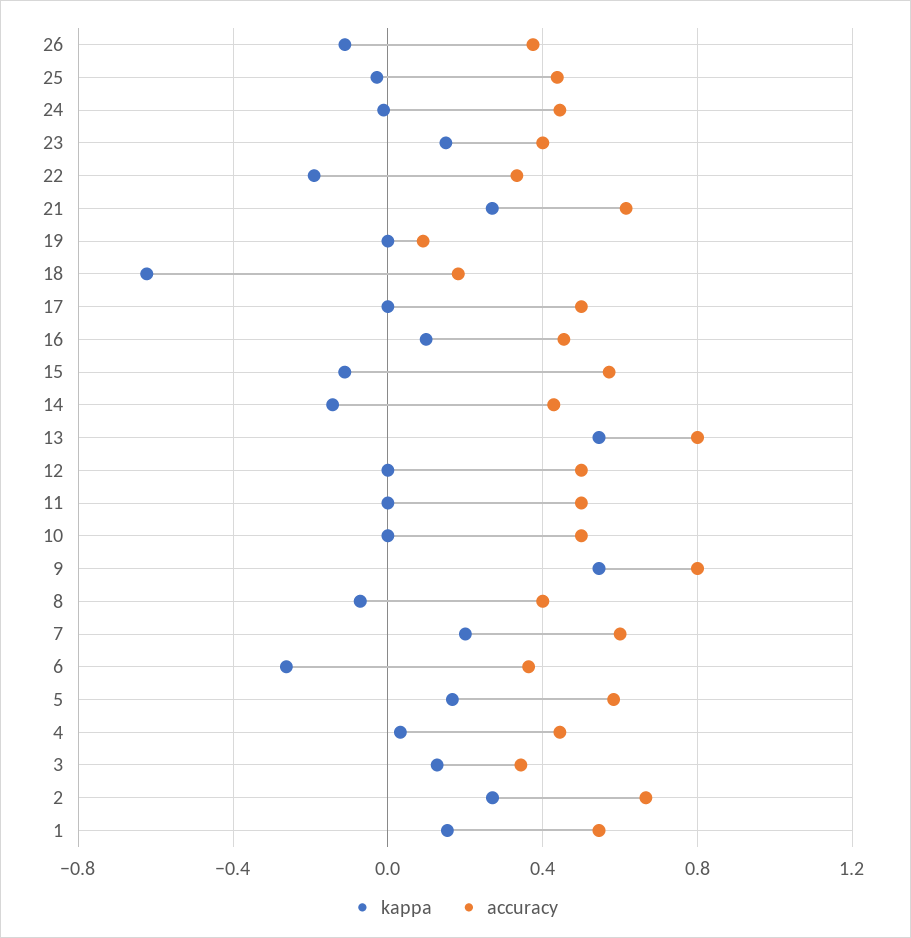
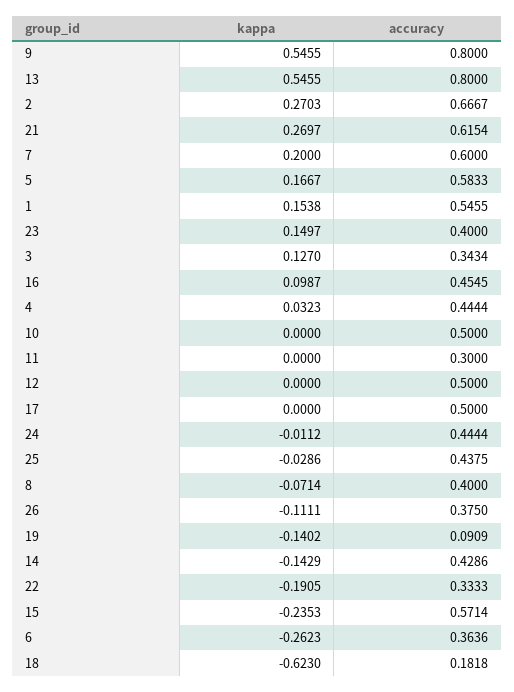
  {
    "kappa": {
      "26": -0.1111,
      "25": -0.0286,
      "24": -0.0112,
      "23": 0.1497,
      "22": -0.1905,
      "21": 0.2697,
-     "19": 0,
+     "19": -0.1402,
      "18": -0.623,
      "17": 0,
      "16": 0.0987,
-     "15": -0.1,
+     "15": -0.2353,
      "14": -0.1429,
      "13": 0.5455,
      "12": 0,
      "11": 0,
      "10": 0,
      "9": 0.5455,
      "8": -0.0714,
      "7": 0.2,
      "6": -0.2623,
      "5": 0.1667,
      "4": 0.0323,
      "3": 0.127,
      "2": 0.2703,
      "1": 0.1538
    },
    "accuracy": {
      "26": 0.375,
      "25": 0.4375,
      "24": 0.4444,
      "23": 0.4,
      "22": 0.3333,
      "21": 0.6154,
      "19": 0.0909,
      "18": 0.1818,
      "17": 0.5,
      "16": 0.4545,
      "15": 0.5714,
      "14": 0.4286,
      "13": 0.8,
      "12": 0.5,
-     "11": 0.5,
+     "11": 0.3,
      "10": 0.5,
      "9": 0.8,
      "8": 0.4,
      "7": 0.6,
      "6": 0.3636,
      "5": 0.5833,
      "4": 0.4444,
      "3": 0.3434,
      "2": 0.6667,
      "1": 0.5455
    }
  }

